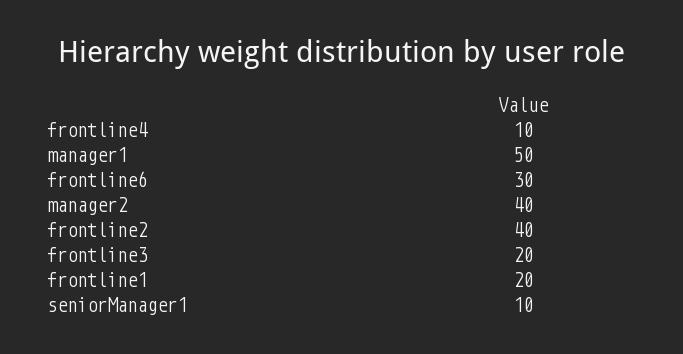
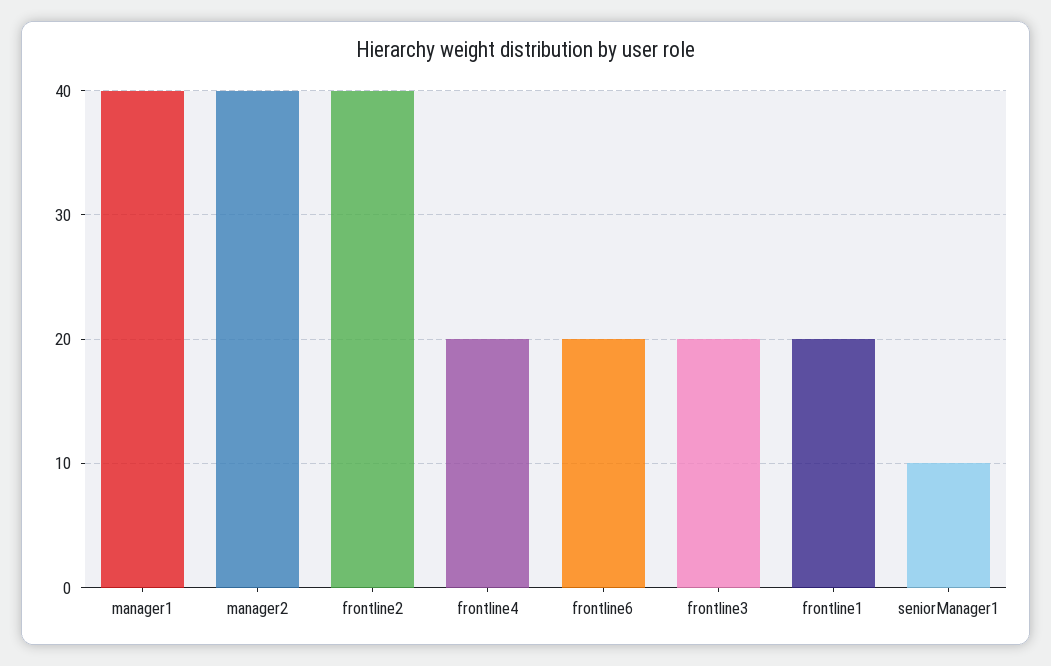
  {
-   "frontline4": 10,
+   "frontline4": 20,
-   "manager1": 50,
+   "manager1": 40,
-   "frontline6": 30,
+   "frontline6": 20,
    "manager2": 40,
    "frontline2": 40,
    "frontline3": 20,
    "frontline1": 20,
    "seniorManager1": 10
  }

